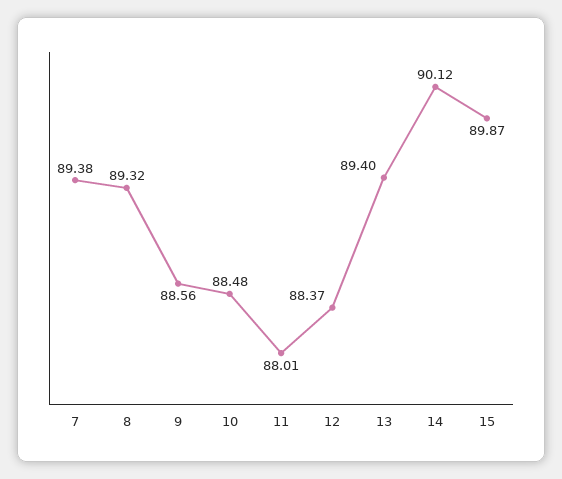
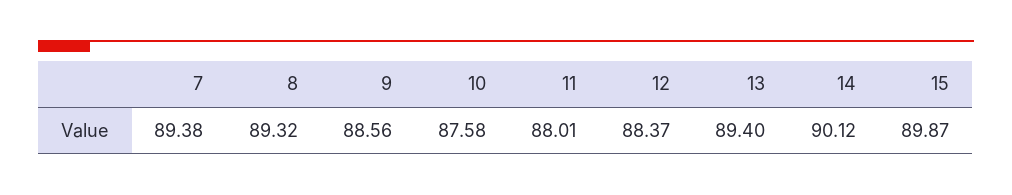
  {
    "7": 89.38,
    "8": 89.32,
    "9": 88.56,
-   "10": 88.48,
+   "10": 87.58,
    "11": 88.01,
    "12": 88.37,
    "13": 89.4,
    "14": 90.12,
    "15": 89.87
  }

